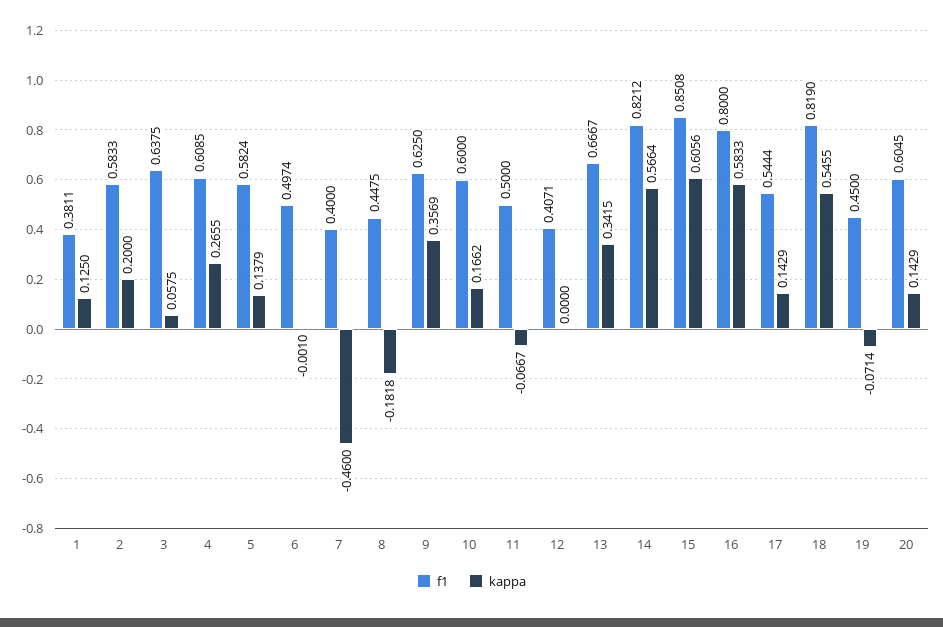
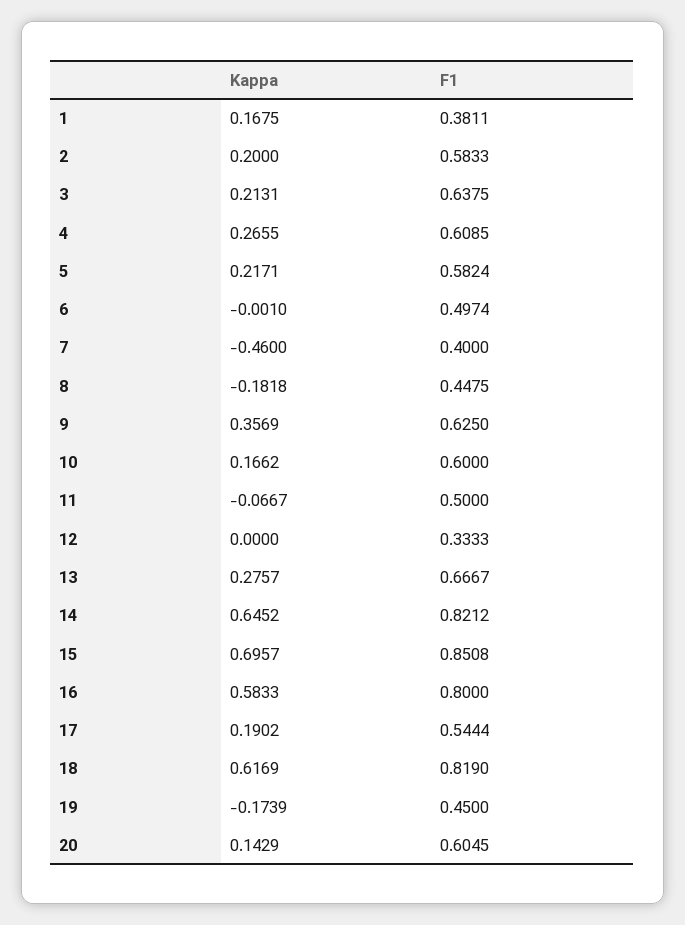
  {
    "f1": {
      "1": 0.3811,
      "2": 0.5833,
      "3": 0.6375,
      "4": 0.6085,
      "5": 0.5824,
      "6": 0.4974,
      "7": 0.4,
      "8": 0.4475,
      "9": 0.625,
      "10": 0.6,
      "11": 0.5,
-     "12": 0.4071,
+     "12": 0.3333,
      "13": 0.6667,
      "14": 0.8212,
      "15": 0.8508,
      "16": 0.8,
      "17": 0.5444,
      "18": 0.819,
      "19": 0.45,
      "20": 0.6045
    },
    "kappa": {
-     "1": 0.125,
+     "1": 0.1675,
      "2": 0.2,
-     "3": 0.0575,
+     "3": 0.2131,
      "4": 0.2655,
-     "5": 0.1379,
+     "5": 0.2171,
      "6": -0.001,
      "7": -0.46,
      "8": -0.1818,
      "9": 0.3569,
      "10": 0.1662,
      "11": -0.0667,
      "12": 0,
-     "13": 0.3415,
+     "13": 0.2757,
-     "14": 0.5664,
+     "14": 0.6452,
-     "15": 0.6056,
+     "15": 0.6957,
      "16": 0.5833,
-     "17": 0.1429,
+     "17": 0.1902,
-     "18": 0.5455,
+     "18": 0.6169,
-     "19": -0.0714,
+     "19": -0.1739,
      "20": 0.1429
    }
  }

